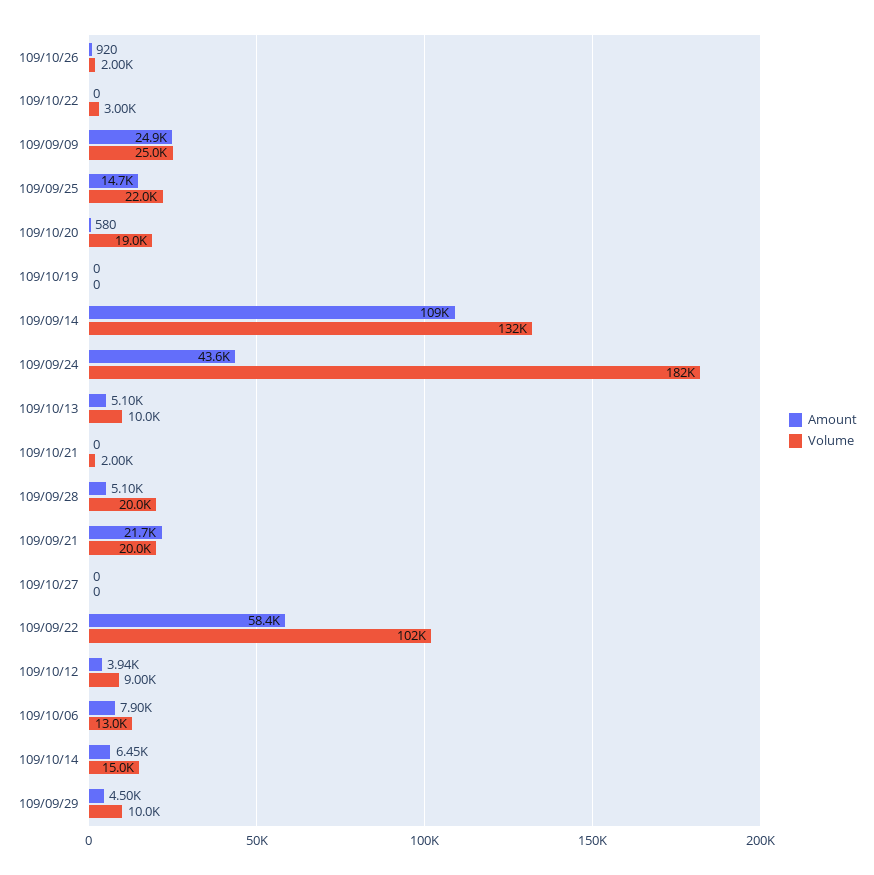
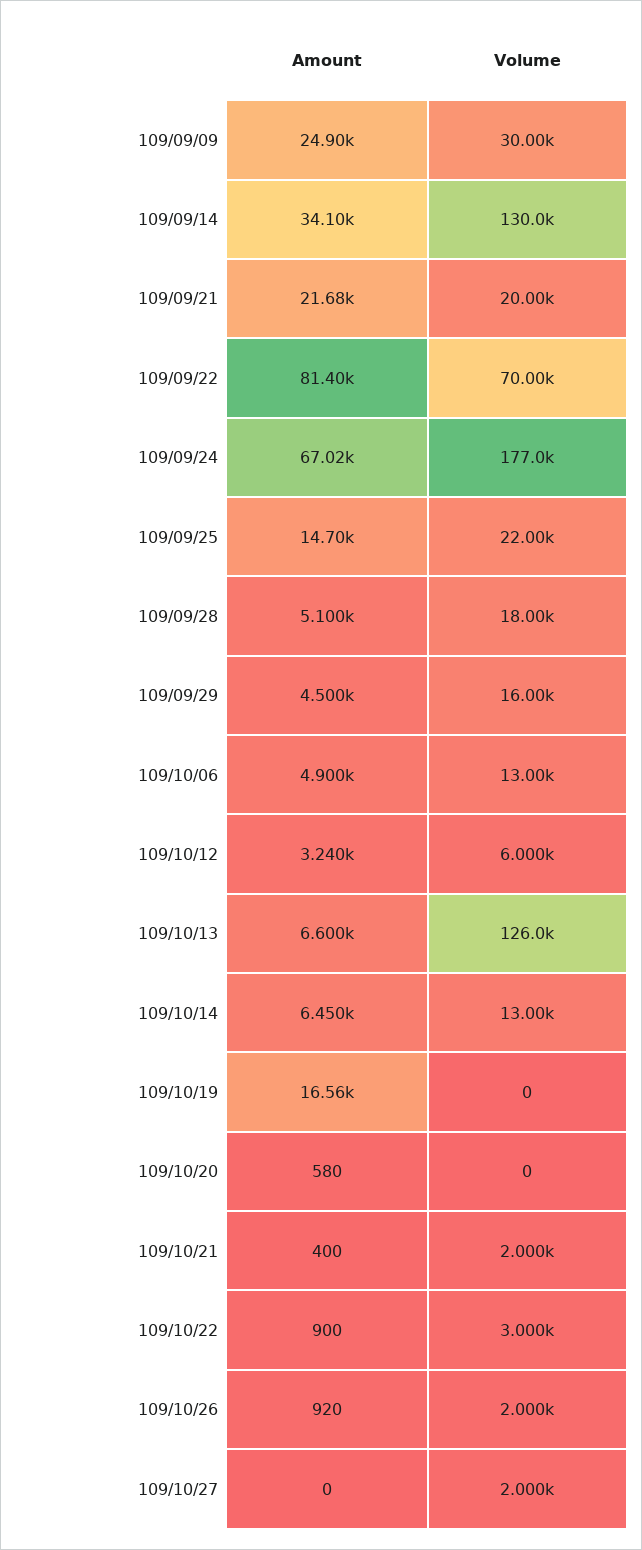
  {
    "Amount": {
      "109/10/26": 920,
-     "109/10/22": 0,
+     "109/10/22": 900,
      "109/09/09": 24900,
      "109/09/25": 14700,
      "109/10/20": 580,
-     "109/10/19": 0,
+     "109/10/19": 16560,
-     "109/09/14": 109000,
+     "109/09/14": 34100,
-     "109/09/24": 43600,
+     "109/09/24": 67020,
-     "109/10/13": 5100,
+     "109/10/13": 6600,
-     "109/10/21": 0,
+     "109/10/21": 400,
      "109/09/28": 5100,
      "109/09/21": 21680,
      "109/10/27": 0,
-     "109/09/22": 58400,
+     "109/09/22": 81400,
-     "109/10/12": 3940,
+     "109/10/12": 3240,
-     "109/10/06": 7900,
+     "109/10/06": 4900,
      "109/10/14": 6450,
      "109/09/29": 4500
    },
    "Volume": {
      "109/10/26": 2000,
      "109/10/22": 3000,
-     "109/09/09": 25000,
+     "109/09/09": 30000,
      "109/09/25": 22000,
-     "109/10/20": 19000,
+     "109/10/20": 0,
      "109/10/19": 0,
-     "109/09/14": 132000,
+     "109/09/14": 130000,
-     "109/09/24": 182000,
+     "109/09/24": 177000,
-     "109/10/13": 10000,
+     "109/10/13": 126000,
      "109/10/21": 2000,
-     "109/09/28": 20000,
+     "109/09/28": 18000,
      "109/09/21": 20000,
-     "109/10/27": 0,
+     "109/10/27": 2000,
-     "109/09/22": 102000,
+     "109/09/22": 70000,
-     "109/10/12": 9000,
+     "109/10/12": 6000,
      "109/10/06": 13000,
-     "109/10/14": 15000,
+     "109/10/14": 13000,
-     "109/09/29": 10000
+     "109/09/29": 16000
    }
  }

